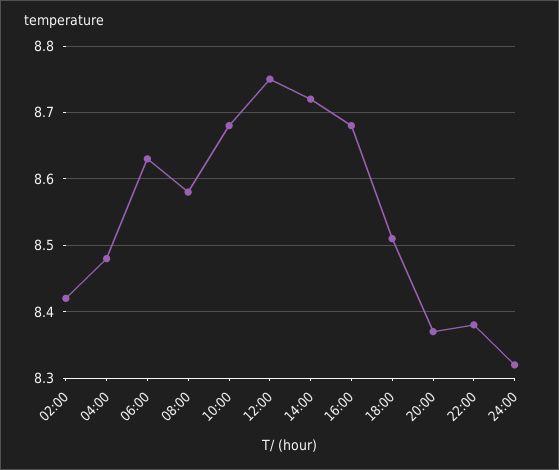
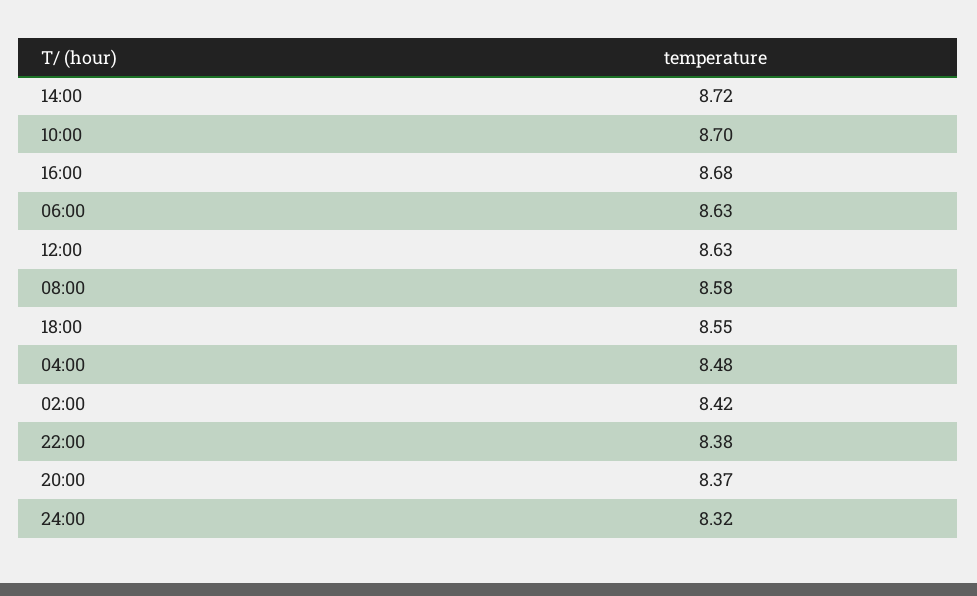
  {
    "02:00": 8.42,
    "04:00": 8.48,
    "06:00": 8.63,
    "08:00": 8.58,
-   "10:00": 8.68,
+   "10:00": 8.7,
-   "12:00": 8.75,
+   "12:00": 8.63,
    "14:00": 8.72,
    "16:00": 8.68,
-   "18:00": 8.51,
+   "18:00": 8.55,
    "20:00": 8.37,
    "22:00": 8.38,
    "24:00": 8.32
  }

